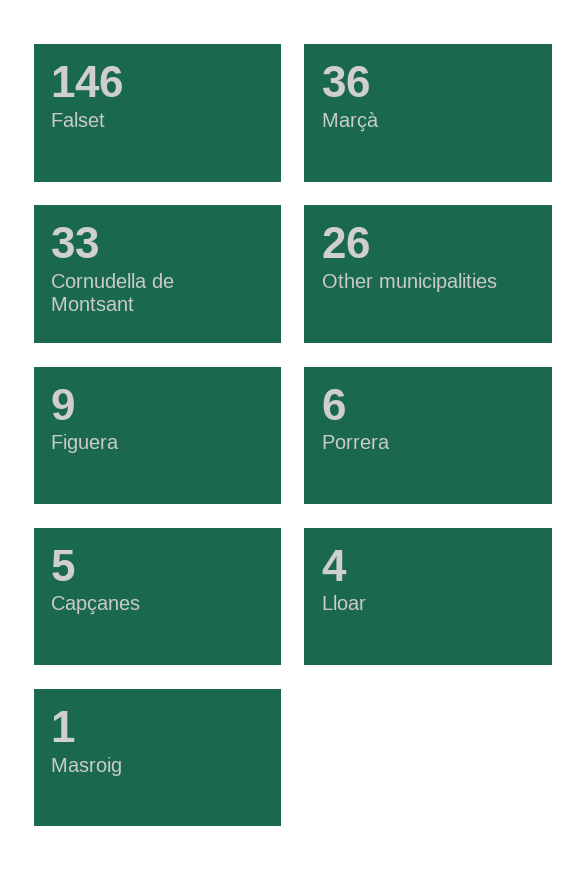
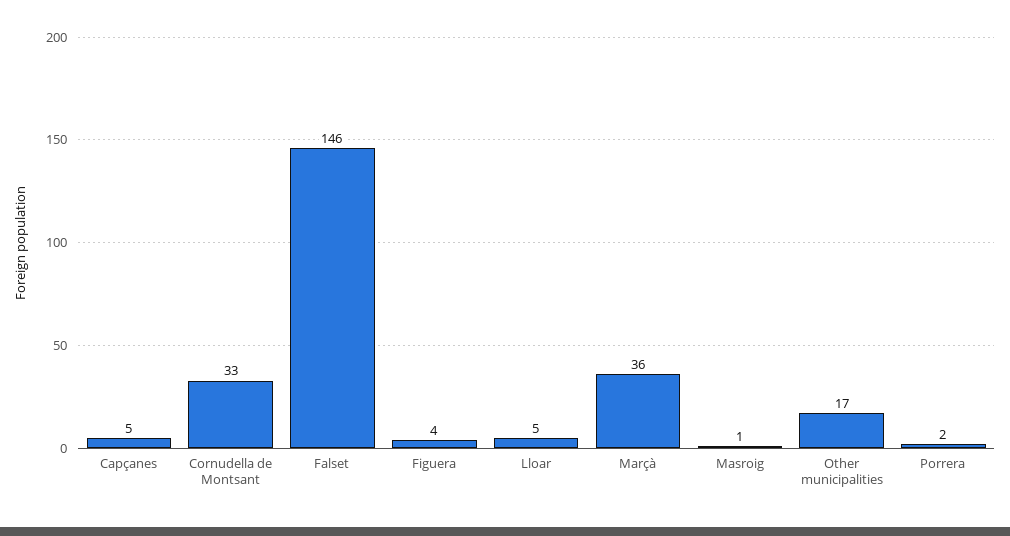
  {
    "Falset": 146,
    "Marçà": 36,
    "Cornudella de Montsant": 33,
-   "Other municipalities": 26,
+   "Other municipalities": 17,
-   "Figuera": 9,
+   "Figuera": 4,
-   "Porrera": 6,
+   "Porrera": 2,
    "Capçanes": 5,
-   "Lloar": 4,
+   "Lloar": 5,
    "Masroig": 1
  }

